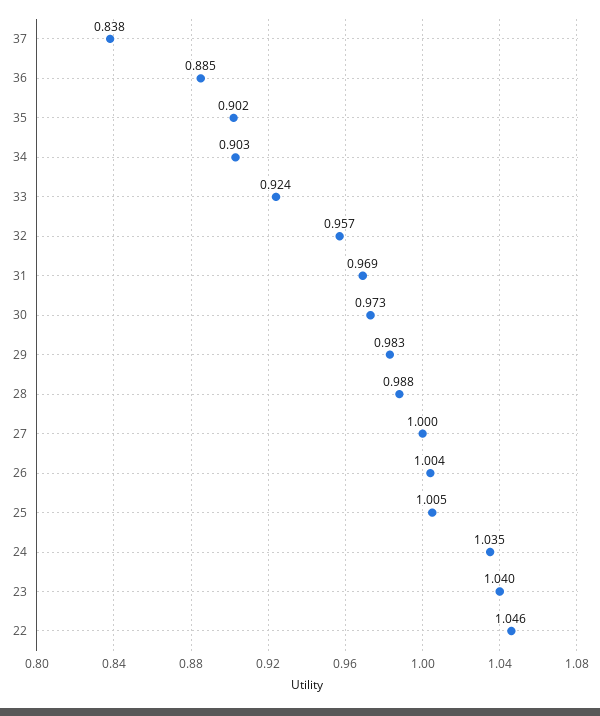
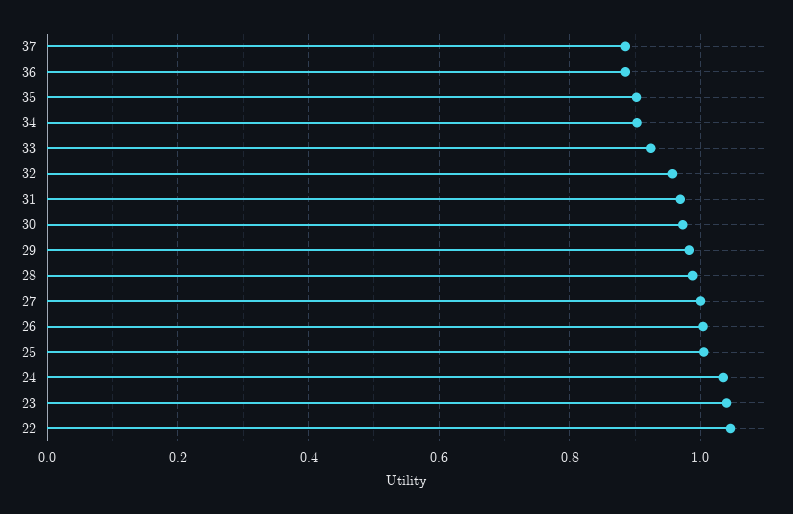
  {
-   "37": 0.838,
+   "37": 0.88,
    "36": 0.885,
    "35": 0.902,
    "34": 0.903,
    "33": 0.924,
    "32": 0.957,
    "31": 0.969,
    "30": 0.973,
    "29": 0.983,
    "28": 0.988,
    "27": 1,
    "26": 1.004,
    "25": 1.005,
    "24": 1.035,
    "23": 1.04,
    "22": 1.046
  }

